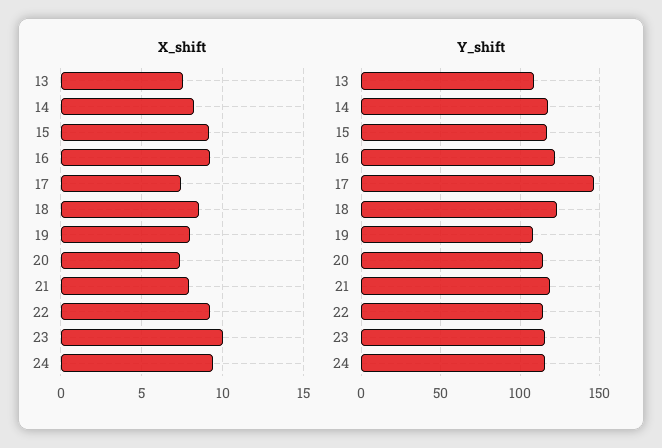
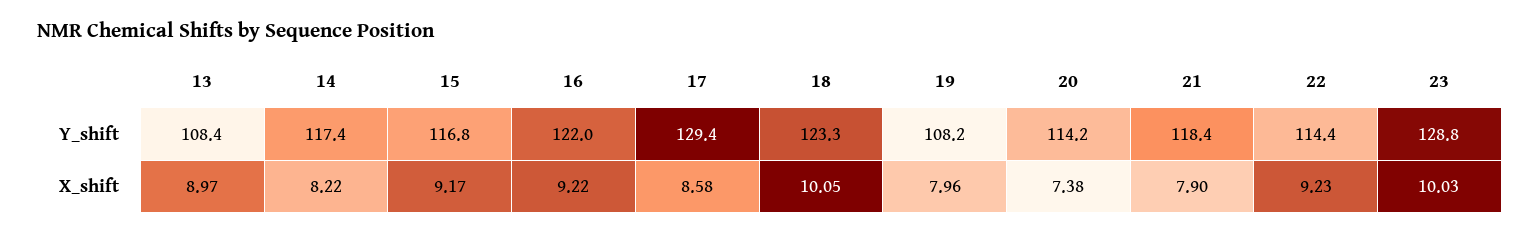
  {
    "X_shift": {
-     "13": 7.5,
+     "13": 8.97,
      "14": 8.22,
      "15": 9.17,
      "16": 9.22,
-     "17": 7.5,
+     "17": 8.58,
-     "18": 8.5,
+     "18": 10.05,
      "19": 7.96,
      "20": 7.38,
      "21": 7.9,
      "22": 9.23,
-     "23": 10.03,
+     "23": 10.03
-     "24": 9.5
    },
    "Y_shift": {
      "13": 108.4,
      "14": 117.4,
      "15": 116.8,
      "16": 122,
-     "17": 145,
+     "17": 129.4,
      "18": 123.3,
      "19": 108.2,
      "20": 114.2,
      "21": 118.4,
      "22": 114.4,
-     "23": 115,
+     "23": 128.8
-     "24": 115
    }
  }

